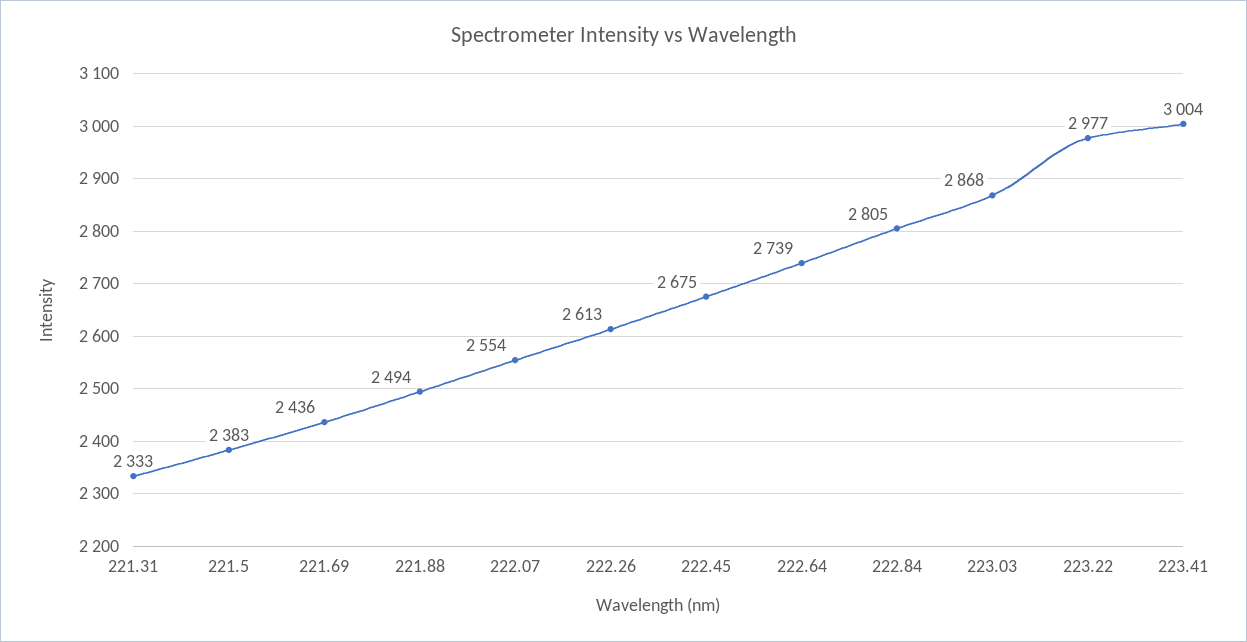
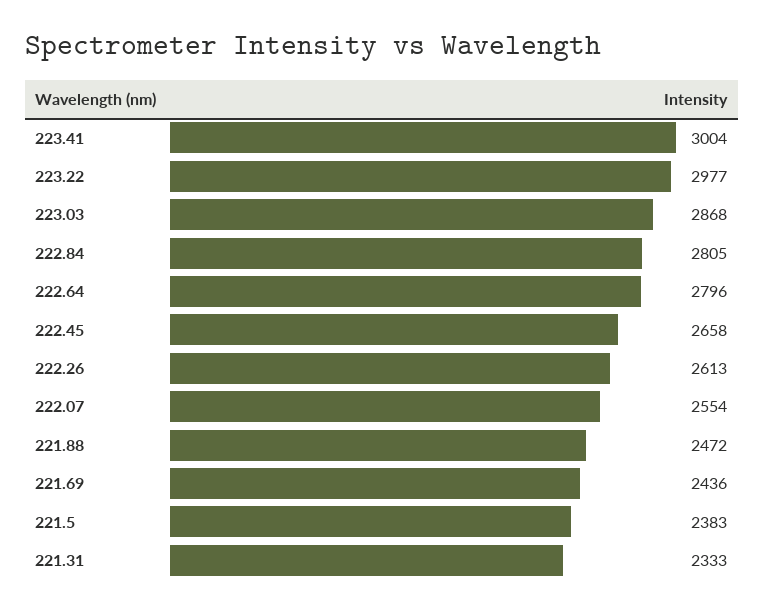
  {
    "221.31": 2333,
    "221.5": 2383,
    "221.69": 2436,
-   "221.88": 2494,
+   "221.88": 2472,
    "222.07": 2554,
    "222.26": 2613,
-   "222.45": 2675,
+   "222.45": 2658,
-   "222.64": 2739,
+   "222.64": 2796,
    "222.84": 2805,
    "223.03": 2868,
    "223.22": 2977,
    "223.41": 3004
  }

